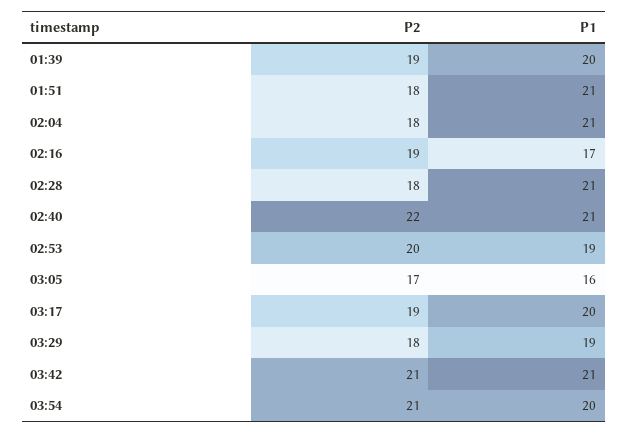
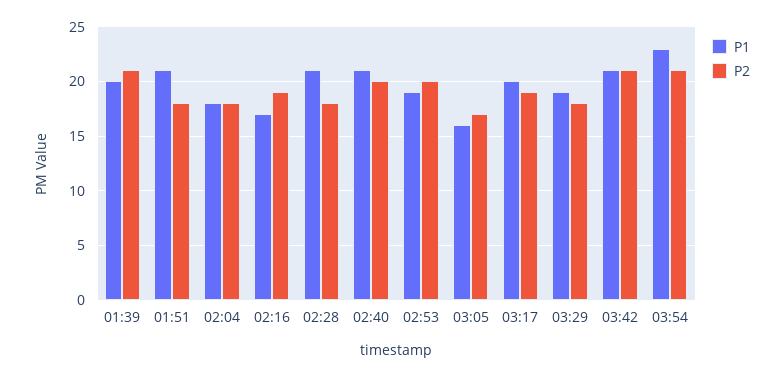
  {
    "P2": {
-     "01:39": 19,
+     "01:39": 21,
      "01:51": 18,
      "02:04": 18,
      "02:16": 19,
      "02:28": 18,
-     "02:40": 22,
+     "02:40": 20,
      "02:53": 20,
      "03:05": 17,
      "03:17": 19,
      "03:29": 18,
      "03:42": 21,
      "03:54": 21
    },
    "P1": {
      "01:39": 20,
      "01:51": 21,
-     "02:04": 21,
+     "02:04": 18,
      "02:16": 17,
      "02:28": 21,
      "02:40": 21,
      "02:53": 19,
      "03:05": 16,
      "03:17": 20,
      "03:29": 19,
      "03:42": 21,
-     "03:54": 20
+     "03:54": 23
    }
  }

